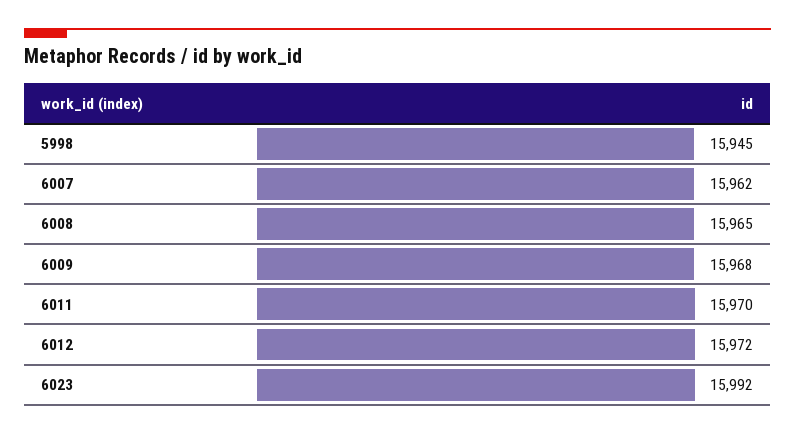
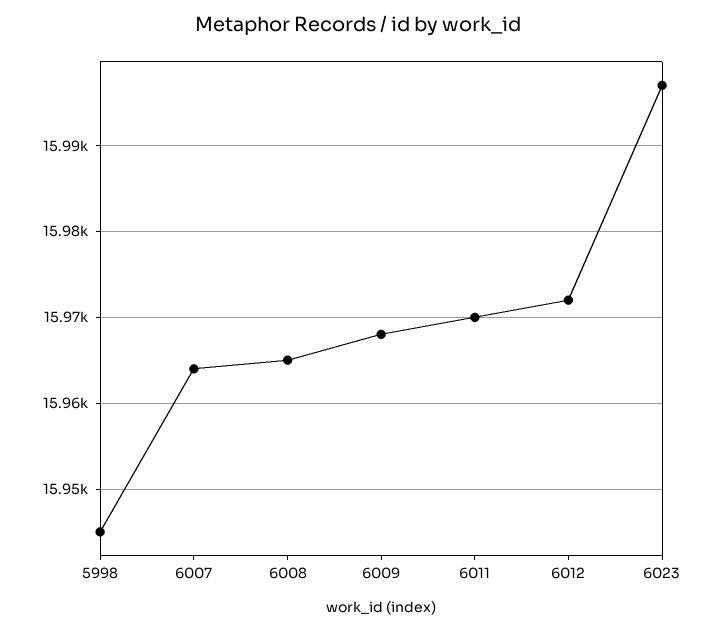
  {
    "5998": 15945,
-   "6007": 15962,
+   "6007": 15964,
    "6008": 15965,
    "6009": 15968,
    "6011": 15970,
    "6012": 15972,
-   "6023": 15992
+   "6023": 15997
  }

